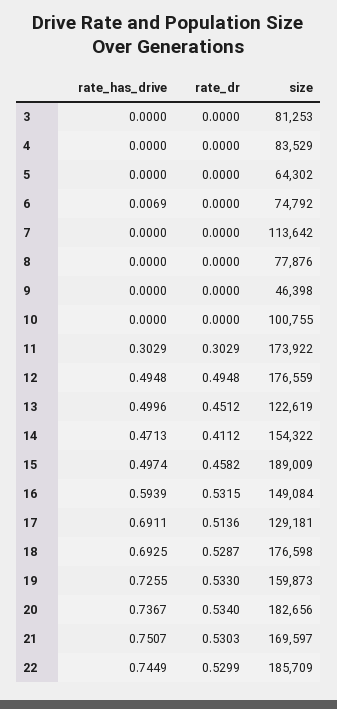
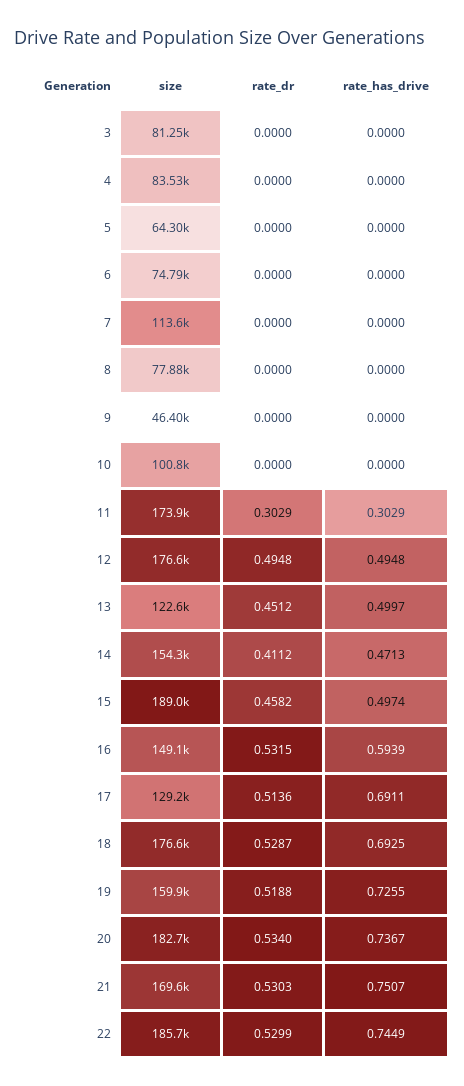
  {
    "rate_has_drive": {
      "3": 0,
      "4": 0,
      "5": 0,
-     "6": 0.0069,
+     "6": 0,
      "7": 0,
      "8": 0,
      "9": 0,
      "10": 0,
      "11": 0.3029,
      "12": 0.4948,
-     "13": 0.4996,
+     "13": 0.4997,
      "14": 0.4713,
      "15": 0.4974,
      "16": 0.5939,
      "17": 0.6911,
      "18": 0.6925,
      "19": 0.7255,
      "20": 0.7367,
      "21": 0.7507,
      "22": 0.7449
    },
    "rate_dr": {
      "3": 0,
      "4": 0,
      "5": 0,
      "6": 0,
      "7": 0,
      "8": 0,
      "9": 0,
      "10": 0,
      "11": 0.3029,
      "12": 0.4948,
      "13": 0.4512,
      "14": 0.4112,
      "15": 0.4582,
      "16": 0.5315,
      "17": 0.5136,
      "18": 0.5287,
-     "19": 0.533,
+     "19": 0.5188,
      "20": 0.534,
      "21": 0.5303,
      "22": 0.5299
    },
    "size": {
      "3": 81253,
      "4": 83529,
      "5": 64302,
      "6": 74792,
      "7": 113642,
      "8": 77876,
      "9": 46398,
      "10": 100755,
      "11": 173922,
      "12": 176559,
      "13": 122619,
      "14": 154322,
      "15": 189009,
      "16": 149084,
      "17": 129181,
      "18": 176598,
      "19": 159873,
      "20": 182656,
      "21": 169597,
      "22": 185709
    }
  }

